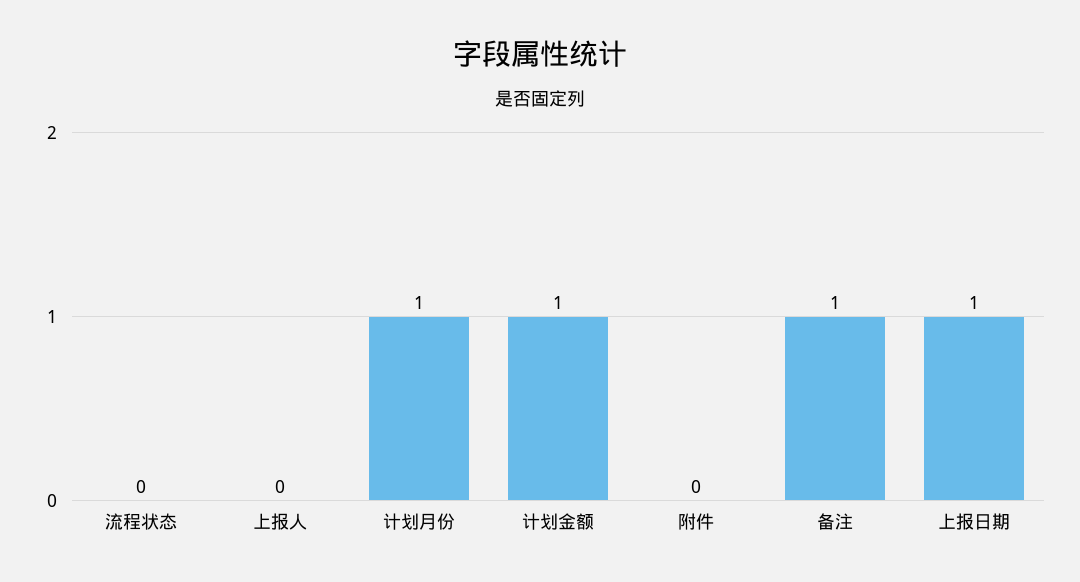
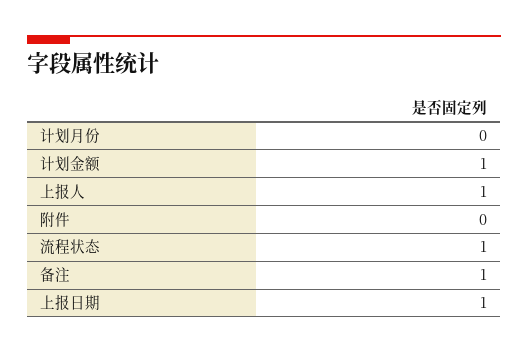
  {
-   "流程状态": 0,
+   "流程状态": 1,
-   "上报人": 0,
+   "上报人": 1,
-   "计划月份": 1,
+   "计划月份": 0,
    "计划金额": 1,
    "附件": 0,
    "备注": 1,
    "上报日期": 1
  }

